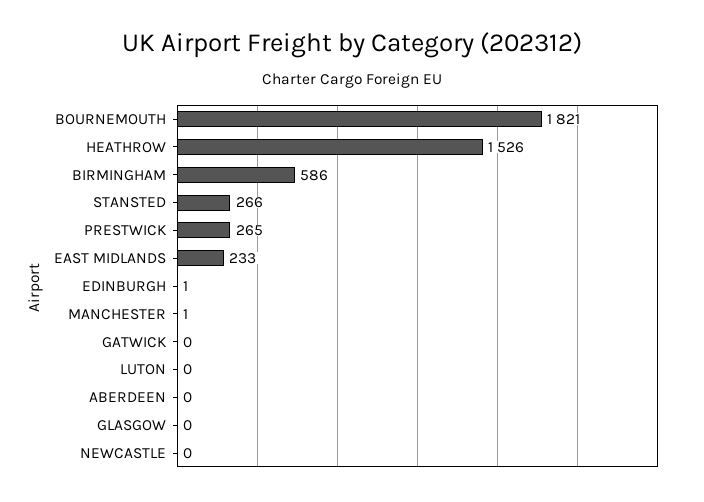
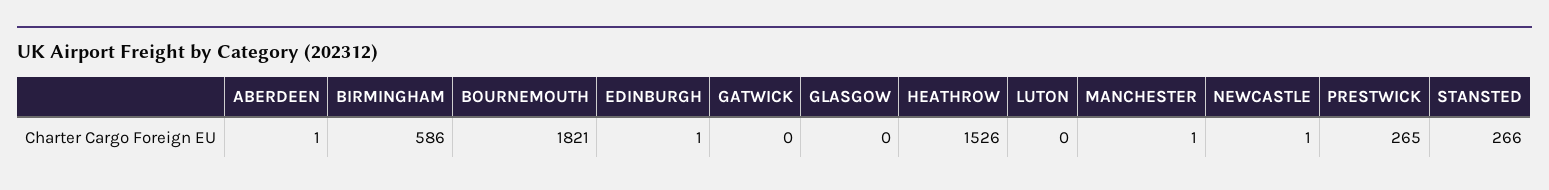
  {
    "BOURNEMOUTH": 1821,
    "HEATHROW": 1526,
    "BIRMINGHAM": 586,
    "STANSTED": 266,
    "PRESTWICK": 265,
-   "EAST MIDLANDS": 233,
    "EDINBURGH": 1,
    "MANCHESTER": 1,
    "GATWICK": 0,
    "LUTON": 0,
-   "ABERDEEN": 0,
+   "ABERDEEN": 1,
    "GLASGOW": 0,
-   "NEWCASTLE": 0
+   "NEWCASTLE": 1
  }

